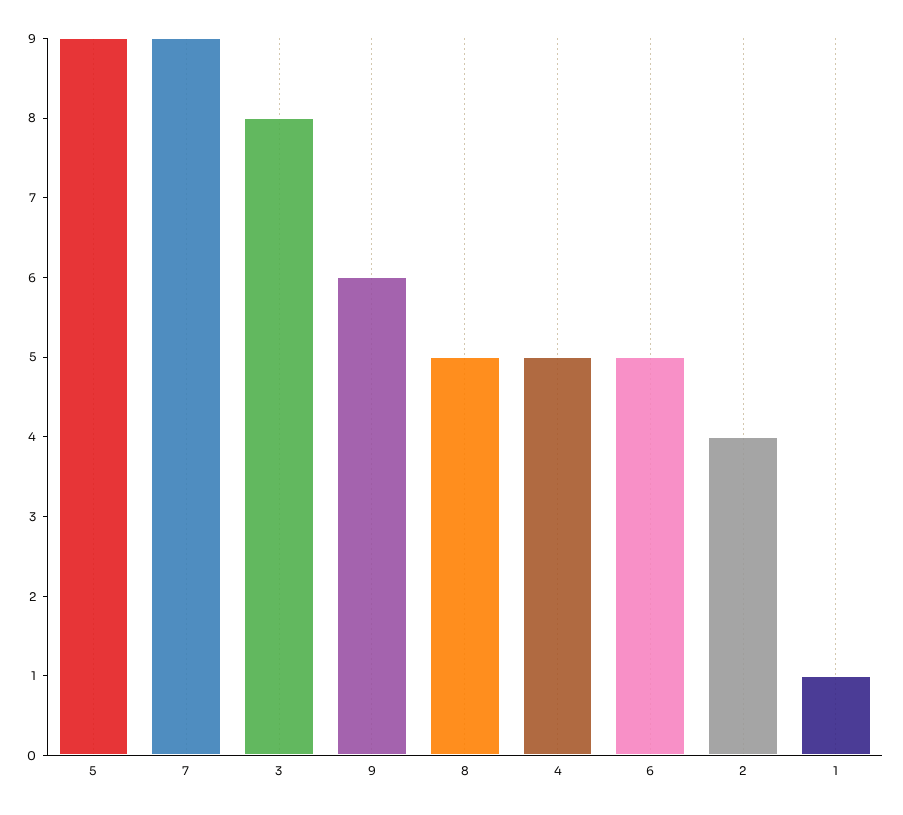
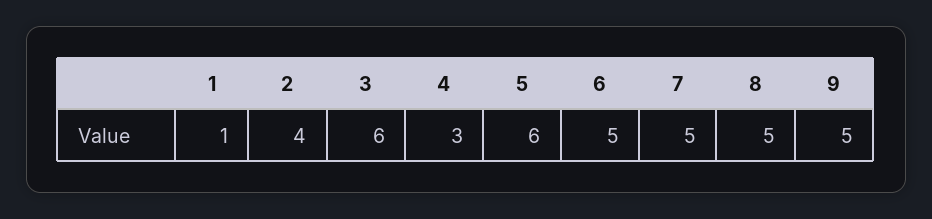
  {
-   "5": 9,
+   "5": 6,
-   "7": 9,
+   "7": 5,
-   "3": 8,
+   "3": 6,
-   "9": 6,
+   "9": 5,
    "8": 5,
-   "4": 5,
+   "4": 3,
    "6": 5,
    "2": 4,
    "1": 1
  }

